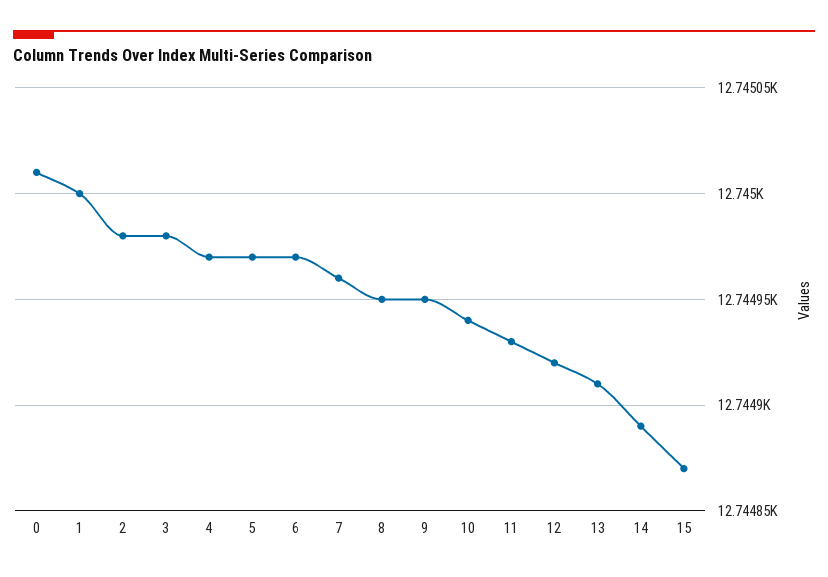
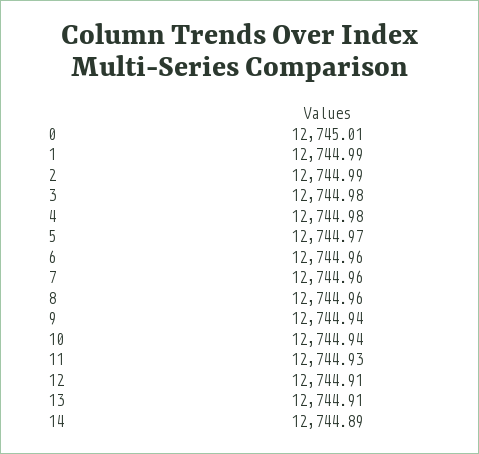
  {
    "0": 12745.01,
-   "1": 12745,
+   "1": 12744.99,
-   "2": 12744.98,
+   "2": 12744.99,
    "3": 12744.98,
-   "4": 12744.97,
+   "4": 12744.98,
    "5": 12744.97,
-   "6": 12744.97,
+   "6": 12744.96,
    "7": 12744.96,
-   "8": 12744.95,
+   "8": 12744.96,
-   "9": 12744.95,
+   "9": 12744.94,
    "10": 12744.94,
    "11": 12744.93,
-   "12": 12744.92,
+   "12": 12744.91,
    "13": 12744.91,
-   "14": 12744.89,
+   "14": 12744.89
-   "15": 12744.87
  }

